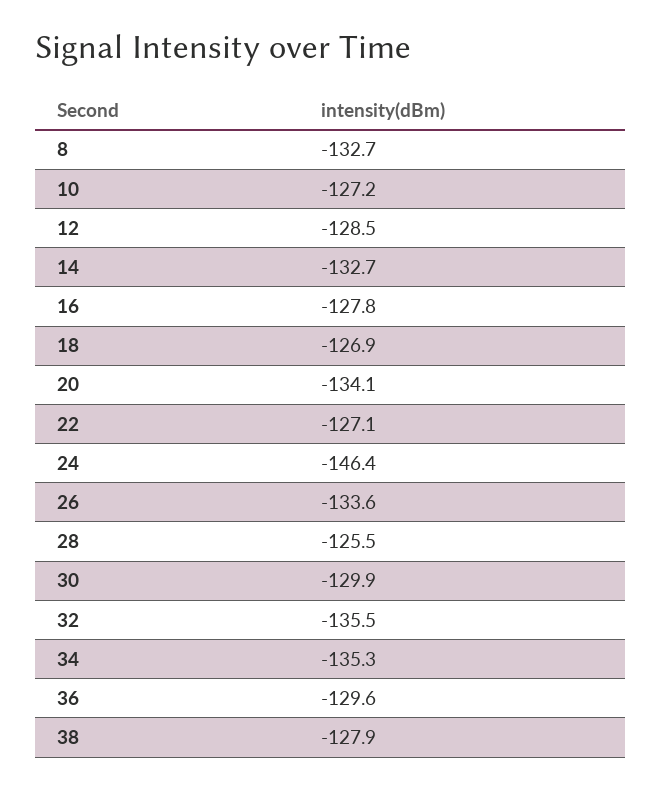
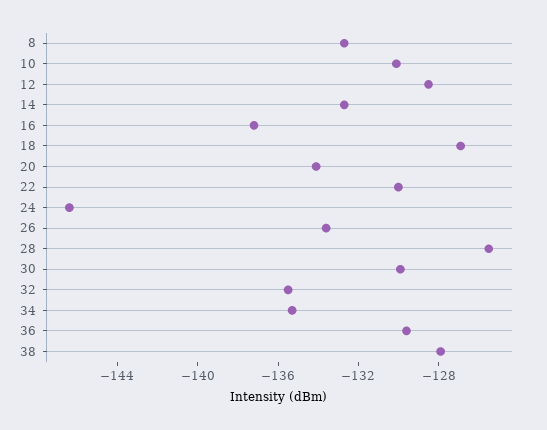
  {
    "8": -132.7,
-   "10": -127.2,
+   "10": -130,
    "12": -128.5,
    "14": -132.7,
-   "16": -127.8,
+   "16": -137,
    "18": -126.9,
    "20": -134.1,
-   "22": -127.1,
+   "22": -130,
    "24": -146.4,
    "26": -133.6,
    "28": -125.5,
    "30": -129.9,
    "32": -135.5,
    "34": -135.3,
    "36": -129.6,
    "38": -127.9
  }

